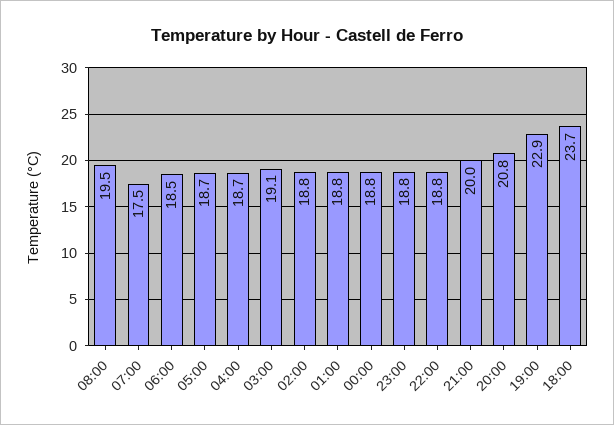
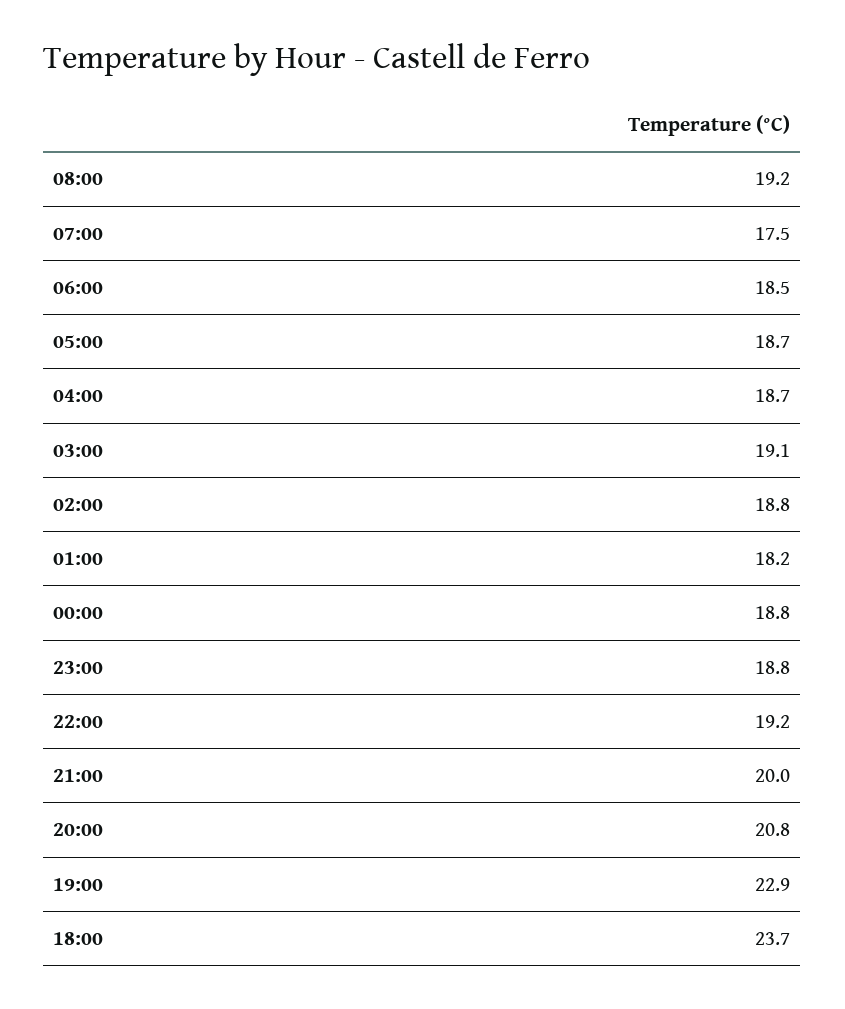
  {
-   "08:00": 19.5,
+   "08:00": 19.2,
    "07:00": 17.5,
    "06:00": 18.5,
    "05:00": 18.7,
    "04:00": 18.7,
    "03:00": 19.1,
    "02:00": 18.8,
-   "01:00": 18.8,
+   "01:00": 18.2,
    "00:00": 18.8,
    "23:00": 18.8,
-   "22:00": 18.8,
+   "22:00": 19.2,
    "21:00": 20,
    "20:00": 20.8,
    "19:00": 22.9,
    "18:00": 23.7
  }

